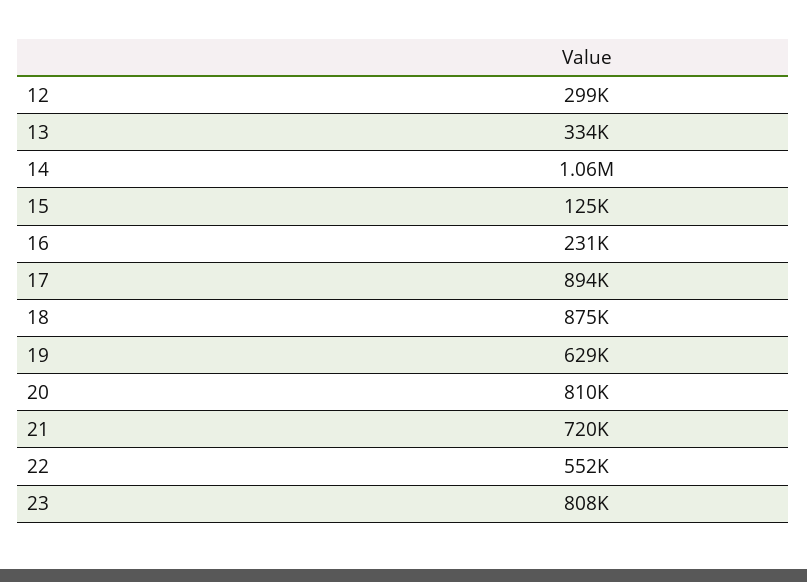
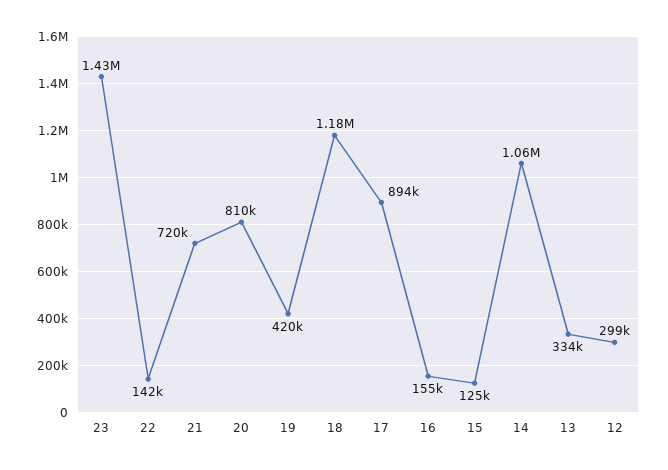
  {
    "12": 299000,
    "13": 334000,
    "14": 1060000,
    "15": 125000,
-   "16": 231000,
+   "16": 155000,
    "17": 894000,
-   "18": 875000,
+   "18": 1180000,
-   "19": 629000,
+   "19": 420000,
    "20": 810000,
    "21": 720000,
-   "22": 552000,
+   "22": 142000,
-   "23": 808000
+   "23": 1430000
  }

